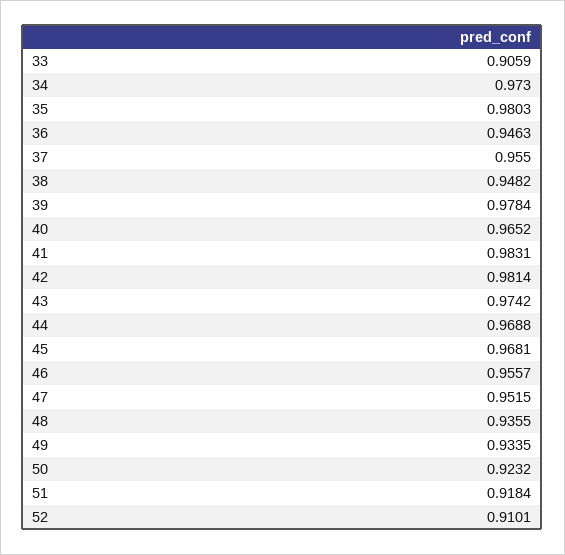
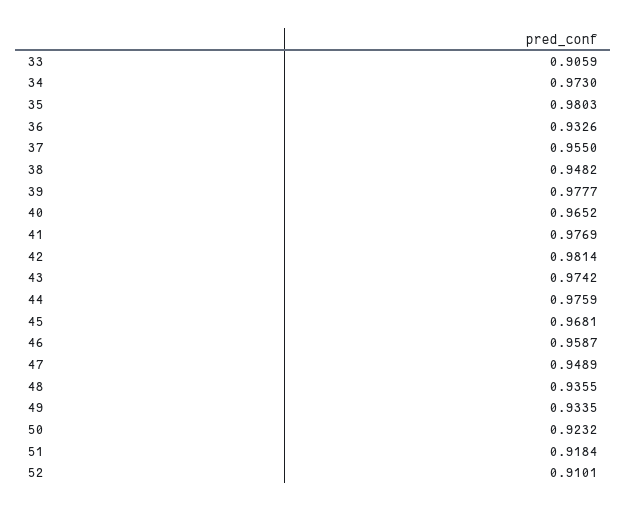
  {
    "33": 0.9059,
    "34": 0.973,
    "35": 0.9803,
-   "36": 0.9463,
+   "36": 0.9326,
    "37": 0.955,
    "38": 0.9482,
-   "39": 0.9784,
+   "39": 0.9777,
    "40": 0.9652,
-   "41": 0.9831,
+   "41": 0.9769,
    "42": 0.9814,
    "43": 0.9742,
-   "44": 0.9688,
+   "44": 0.9759,
    "45": 0.9681,
-   "46": 0.9557,
+   "46": 0.9587,
-   "47": 0.9515,
+   "47": 0.9489,
    "48": 0.9355,
    "49": 0.9335,
    "50": 0.9232,
    "51": 0.9184,
    "52": 0.9101
  }

